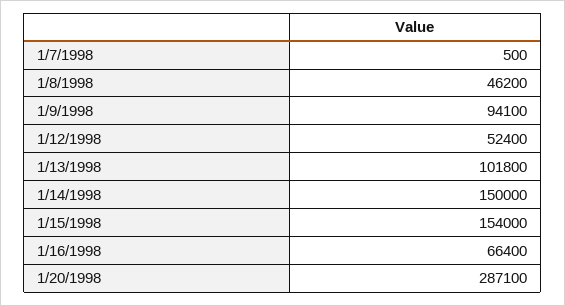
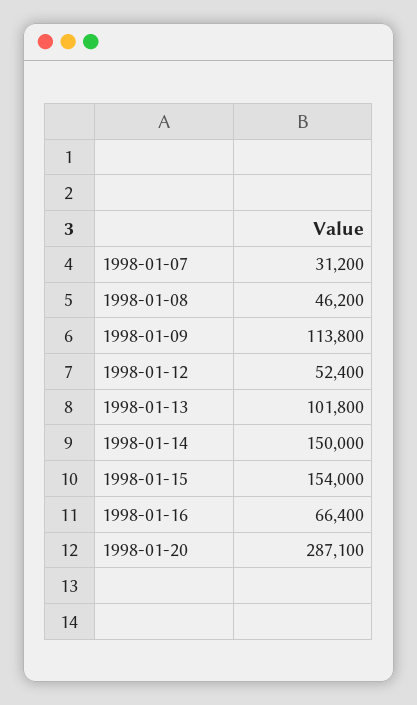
  {
-   "1/7/1998": 500,
+   "1/7/1998": 31200,
    "1/8/1998": 46200,
-   "1/9/1998": 94100,
+   "1/9/1998": 113800,
    "1/12/1998": 52400,
    "1/13/1998": 101800,
    "1/14/1998": 150000,
    "1/15/1998": 154000,
    "1/16/1998": 66400,
    "1/20/1998": 287100
  }

